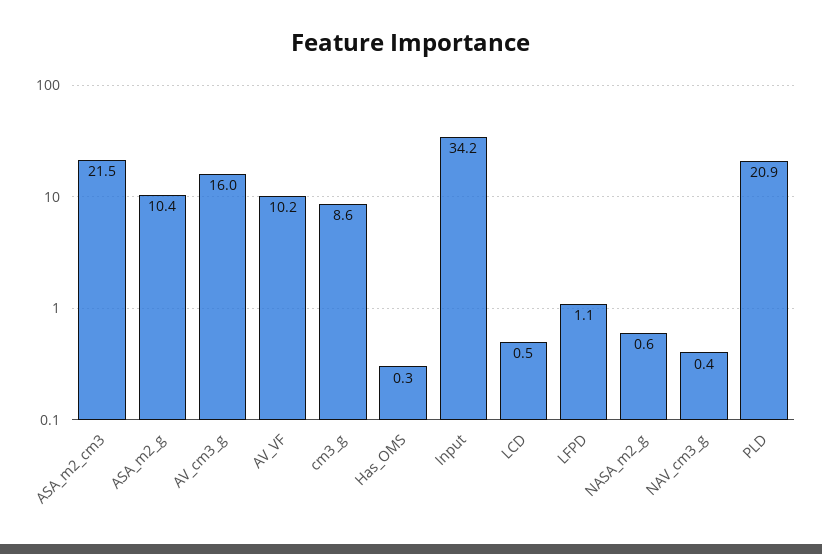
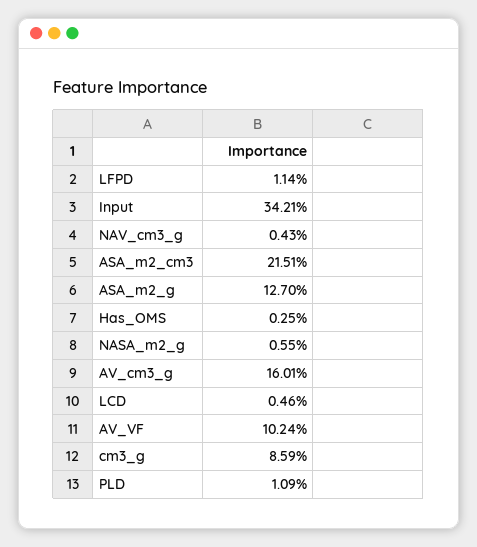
  {
    "ASA_m2_cm3": 21.51,
-   "ASA_m2_g": 10.4,
+   "ASA_m2_g": 12.7,
    "AV_cm3_g": 16.01,
    "AV_VF": 10.24,
    "cm3_g": 8.59,
    "Has_OMS": 0.25,
    "Input": 34.21,
    "LCD": 0.46,
    "LFPD": 1.14,
    "NASA_m2_g": 0.55,
    "NAV_cm3_g": 0.43,
-   "PLD": 20.9
+   "PLD": 1.09
  }

